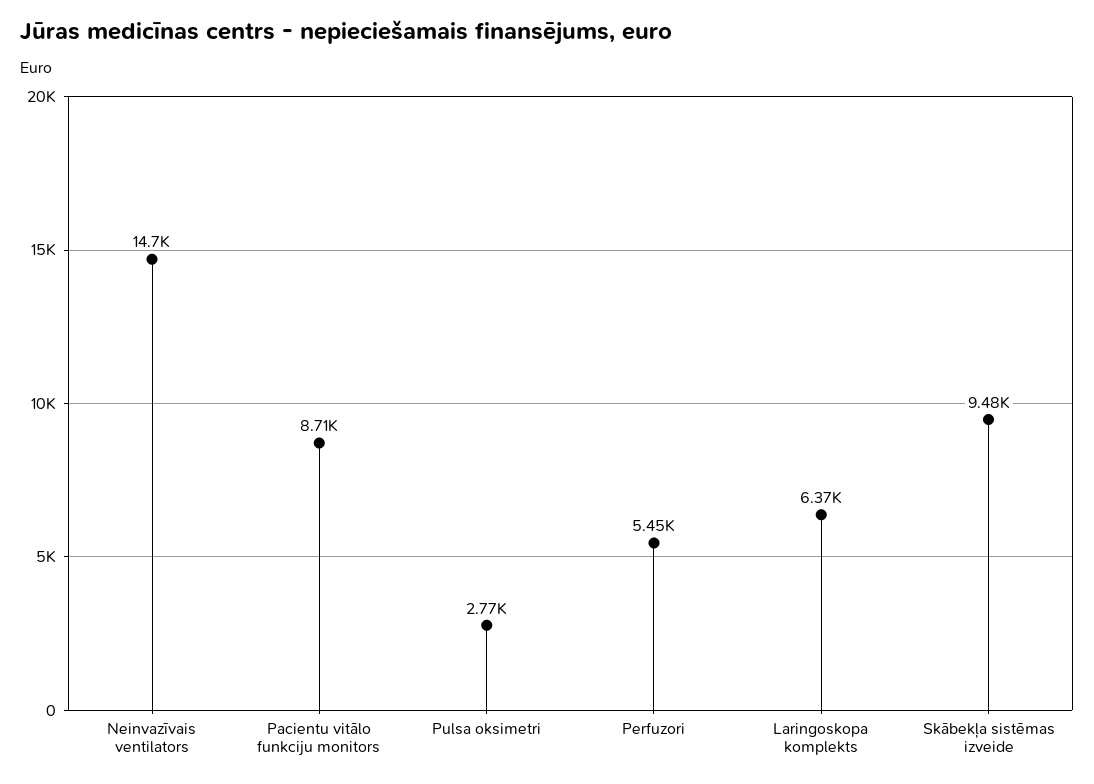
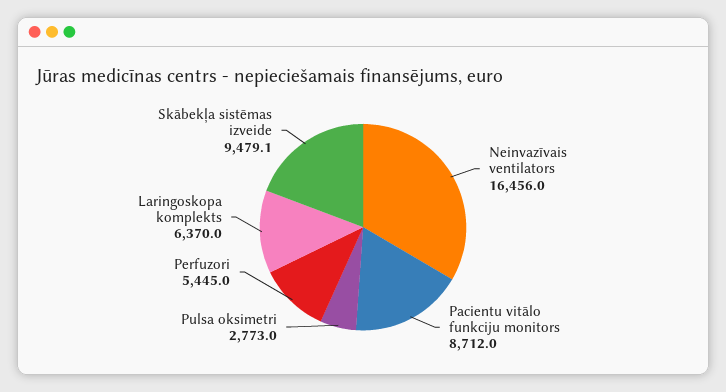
  {
-   "Neinvazīvais ventilators": 14700,
+   "Neinvazīvais ventilators": 16456,
    "Pacientu vitālo funkciju monitors": 8712,
    "Pulsa oksimetri": 2773,
    "Perfuzori": 5445,
    "Laringoskopa komplekts": 6370,
    "Skābekļa sistēmas izveide": 9479.1
  }

